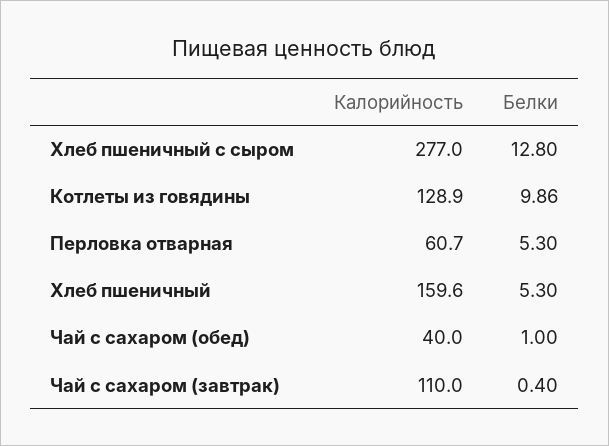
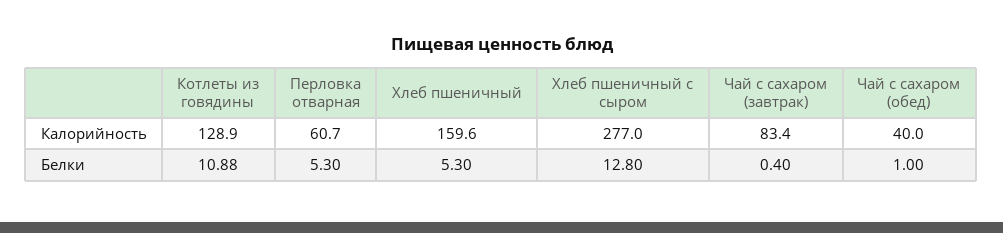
  {
    "Калорийность": {
      "Хлеб пшеничный с сыром": 277,
      "Котлеты из говядины": 128.9,
      "Перловка отварная": 60.7,
      "Хлеб пшеничный": 159.6,
      "Чай с сахаром (обед)": 40,
-     "Чай с сахаром (завтрак)": 110
+     "Чай с сахаром (завтрак)": 83.4
    },
    "Белки": {
      "Хлеб пшеничный с сыром": 12.8,
-     "Котлеты из говядины": 9.86,
+     "Котлеты из говядины": 10.88,
      "Перловка отварная": 5.3,
      "Хлеб пшеничный": 5.3,
      "Чай с сахаром (обед)": 1,
      "Чай с сахаром (завтрак)": 0.4
    }
  }

